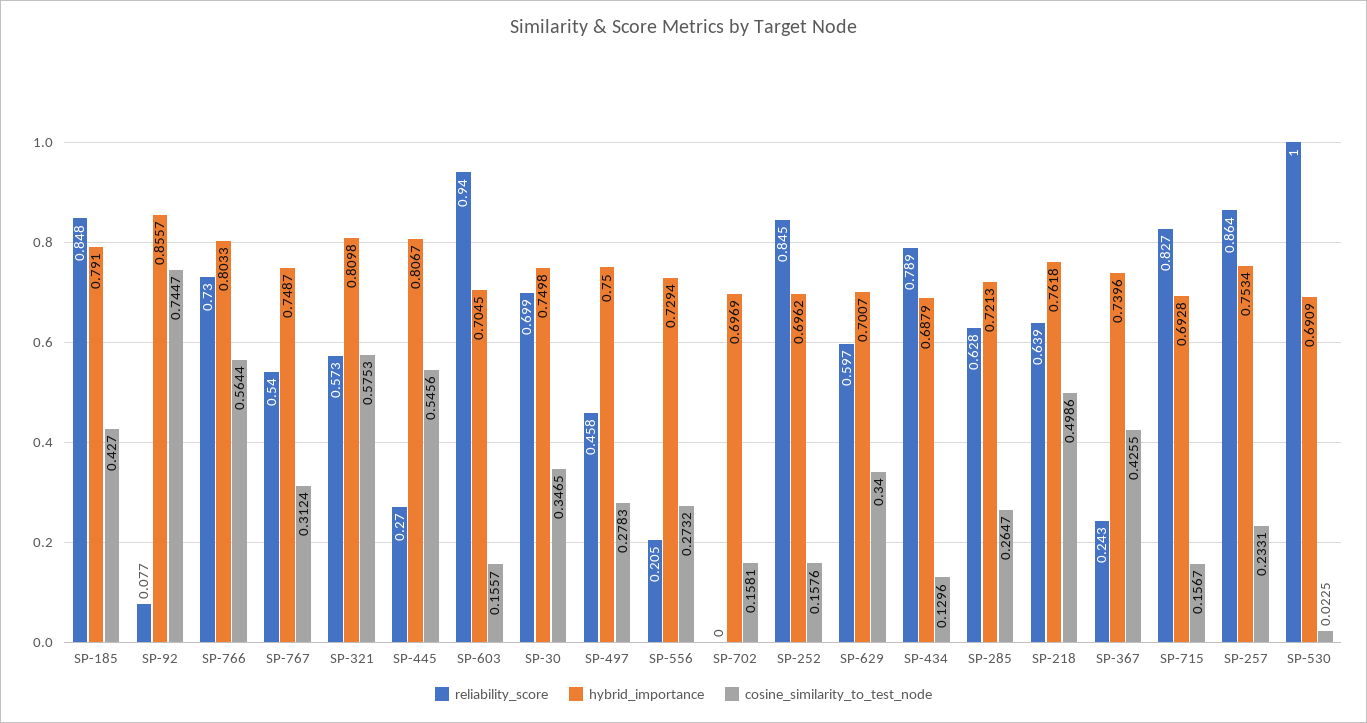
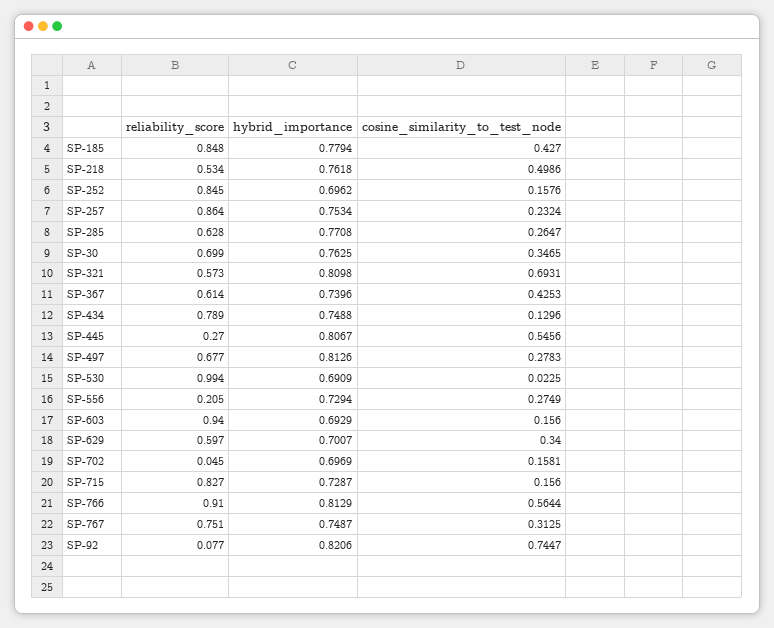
  {
    "reliability_score": {
      "SP-185": 0.848,
      "SP-92": 0.077,
-     "SP-766": 0.73,
+     "SP-766": 0.91,
-     "SP-767": 0.54,
+     "SP-767": 0.751,
      "SP-321": 0.573,
      "SP-445": 0.27,
      "SP-603": 0.94,
      "SP-30": 0.699,
-     "SP-497": 0.458,
+     "SP-497": 0.677,
      "SP-556": 0.205,
-     "SP-702": 0,
+     "SP-702": 0.045,
      "SP-252": 0.845,
      "SP-629": 0.597,
      "SP-434": 0.789,
      "SP-285": 0.628,
-     "SP-218": 0.639,
+     "SP-218": 0.534,
-     "SP-367": 0.243,
+     "SP-367": 0.614,
      "SP-715": 0.827,
      "SP-257": 0.864,
-     "SP-530": 1
+     "SP-530": 0.994
    },
    "hybrid_importance": {
-     "SP-185": 0.791,
+     "SP-185": 0.7794,
-     "SP-92": 0.8557,
+     "SP-92": 0.8206,
-     "SP-766": 0.8033,
+     "SP-766": 0.8129,
      "SP-767": 0.7487,
      "SP-321": 0.8098,
      "SP-445": 0.8067,
-     "SP-603": 0.7045,
+     "SP-603": 0.6929,
-     "SP-30": 0.7498,
+     "SP-30": 0.7625,
-     "SP-497": 0.75,
+     "SP-497": 0.8126,
      "SP-556": 0.7294,
      "SP-702": 0.6969,
      "SP-252": 0.6962,
      "SP-629": 0.7007,
-     "SP-434": 0.6879,
+     "SP-434": 0.7488,
-     "SP-285": 0.7213,
+     "SP-285": 0.7708,
      "SP-218": 0.7618,
      "SP-367": 0.7396,
-     "SP-715": 0.6928,
+     "SP-715": 0.7287,
      "SP-257": 0.7534,
      "SP-530": 0.6909
    },
    "cosine_similarity_to_test_node": {
      "SP-185": 0.427,
      "SP-92": 0.7447,
      "SP-766": 0.5644,
-     "SP-767": 0.3124,
+     "SP-767": 0.3125,
-     "SP-321": 0.5753,
+     "SP-321": 0.6931,
      "SP-445": 0.5456,
-     "SP-603": 0.1557,
+     "SP-603": 0.156,
      "SP-30": 0.3465,
      "SP-497": 0.2783,
-     "SP-556": 0.2732,
+     "SP-556": 0.2749,
      "SP-702": 0.1581,
      "SP-252": 0.1576,
      "SP-629": 0.34,
      "SP-434": 0.1296,
      "SP-285": 0.2647,
      "SP-218": 0.4986,
-     "SP-367": 0.4255,
+     "SP-367": 0.4253,
-     "SP-715": 0.1567,
+     "SP-715": 0.156,
-     "SP-257": 0.2331,
+     "SP-257": 0.2324,
      "SP-530": 0.0225
    }
  }

